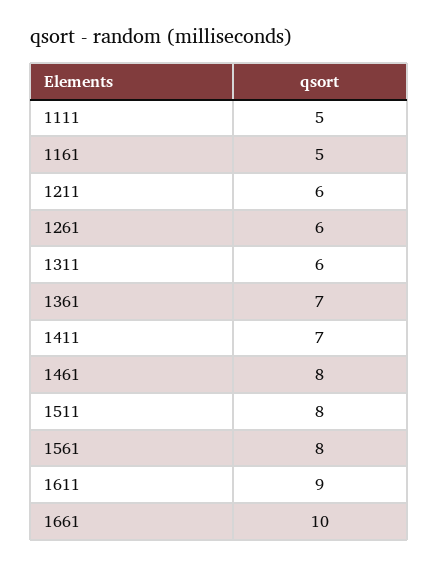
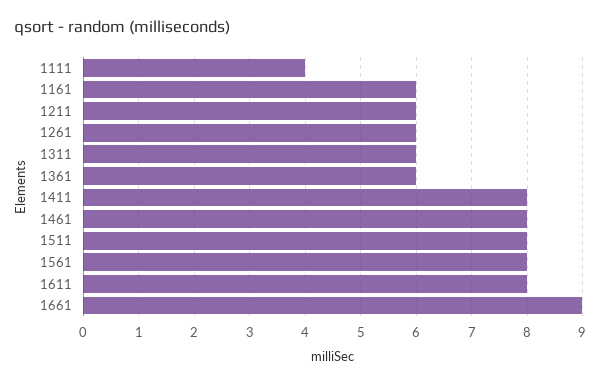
  {
-   "1111": 5,
+   "1111": 4,
-   "1161": 5,
+   "1161": 6,
    "1211": 6,
    "1261": 6,
    "1311": 6,
-   "1361": 7,
+   "1361": 6,
-   "1411": 7,
+   "1411": 8,
    "1461": 8,
    "1511": 8,
    "1561": 8,
-   "1611": 9,
+   "1611": 8,
-   "1661": 10
+   "1661": 9
  }

